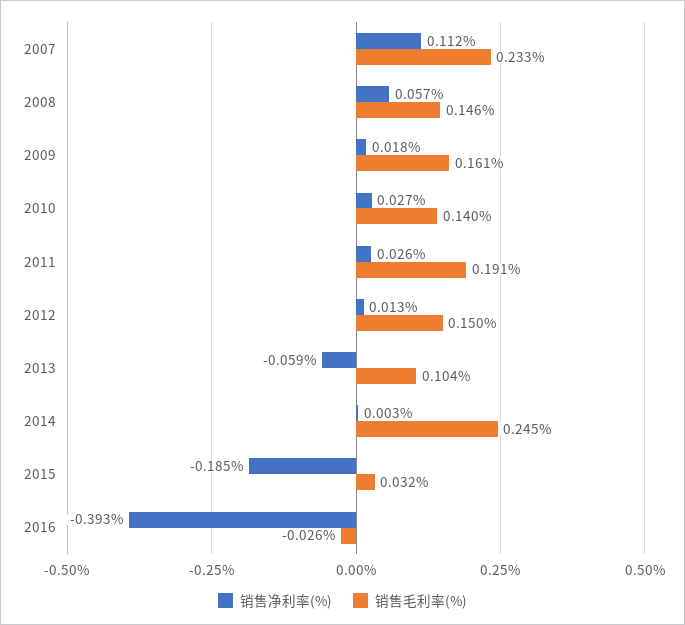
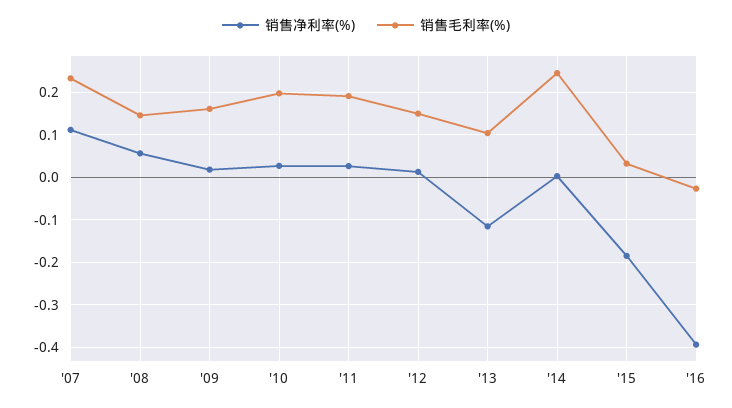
  {
    "销售净利率(%)": {
      "2007": 0.112,
      "2008": 0.057,
      "2009": 0.018,
      "2010": 0.027,
      "2011": 0.026,
      "2012": 0.013,
-     "2013": -0.059,
+     "2013": -0.12,
      "2014": 0.003,
      "2015": -0.185,
      "2016": -0.393
    },
    "销售毛利率(%)": {
      "2007": 0.233,
      "2008": 0.146,
      "2009": 0.161,
-     "2010": 0.14,
+     "2010": 0.2,
      "2011": 0.191,
      "2012": 0.15,
      "2013": 0.104,
      "2014": 0.245,
      "2015": 0.032,
      "2016": -0.026
    }
  }

